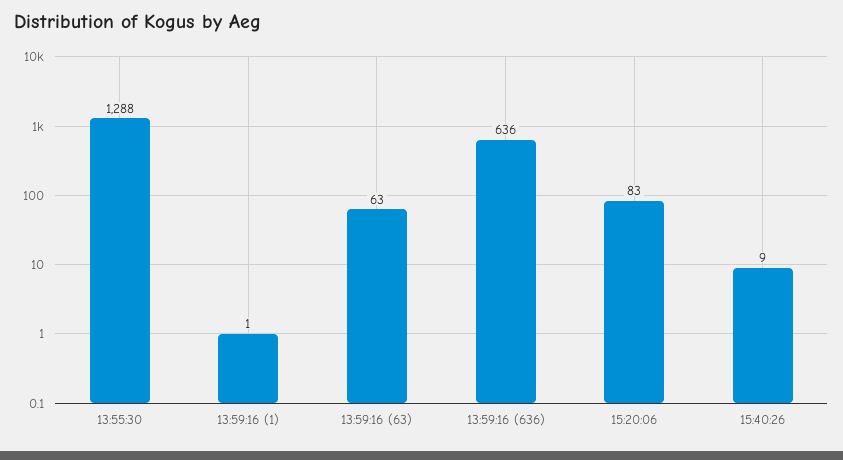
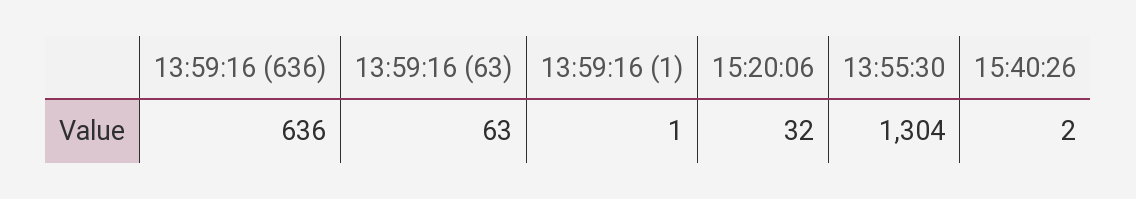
  {
-   "13:55:30": 1288,
+   "13:55:30": 1304,
    "13:59:16 (1)": 1,
    "13:59:16 (63)": 63,
    "13:59:16 (636)": 636,
-   "15:20:06": 83,
+   "15:20:06": 32,
-   "15:40:26": 9
+   "15:40:26": 2
  }

